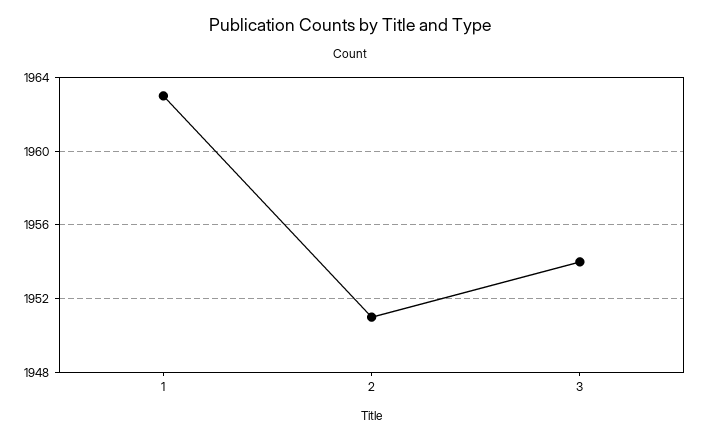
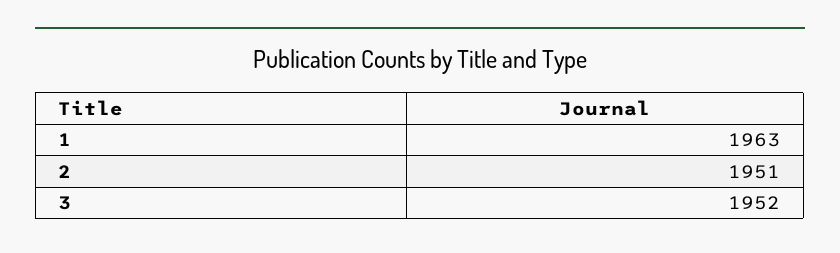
  {
    "1": 1963,
    "2": 1951,
-   "3": 1954
+   "3": 1952
  }

